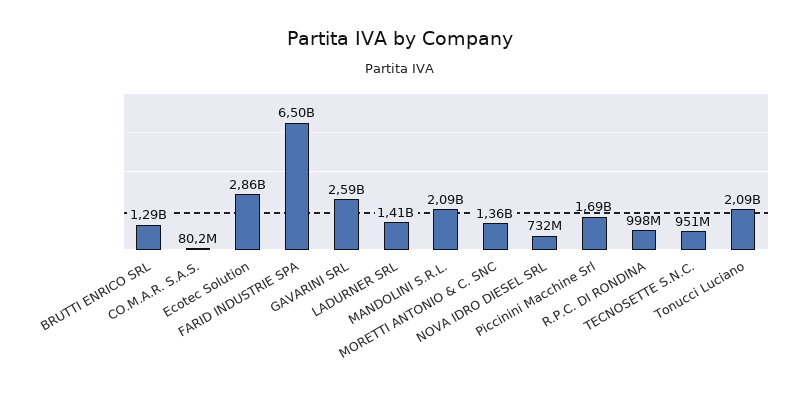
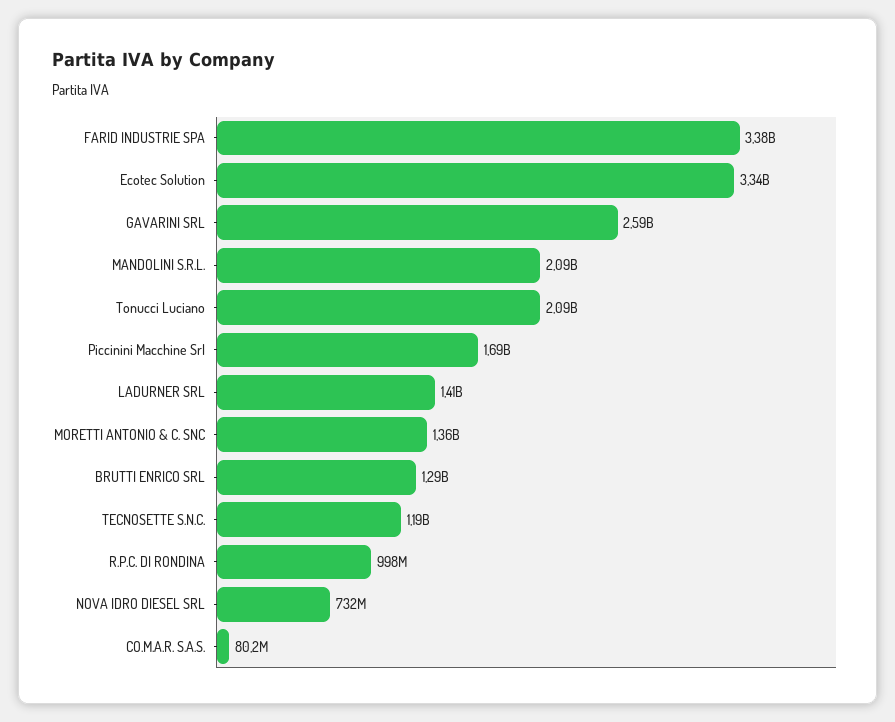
  {
    "BRUTTI ENRICO SRL": 1290000000,
    "CO.M.A.R. S.A.S.": 80200000,
-   "Ecotec Solution": 2860000000,
+   "Ecotec Solution": 3340000000,
-   "FARID INDUSTRIE SPA": 6500000000,
+   "FARID INDUSTRIE SPA": 3380000000,
    "GAVARINI SRL": 2590000000,
    "LADURNER SRL": 1410000000,
    "MANDOLINI S.R.L.": 2090000000,
    "MORETTI ANTONIO & C. SNC": 1360000000,
    "NOVA IDRO DIESEL SRL": 732000000,
    "Piccinini Macchine Srl": 1690000000,
    "R.P.C. DI RONDINA": 998000000,
-   "TECNOSETTE S.N.C.": 951000000,
+   "TECNOSETTE S.N.C.": 1190000000,
    "Tonucci Luciano": 2090000000
  }

